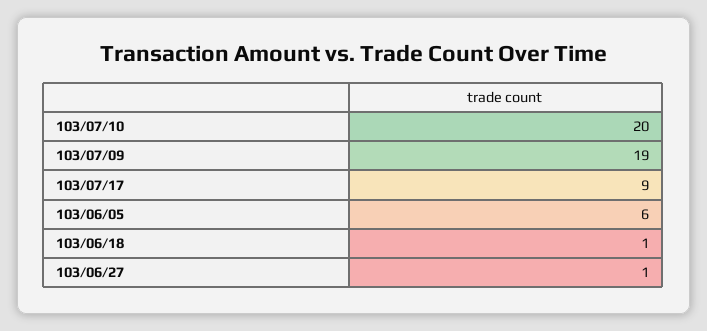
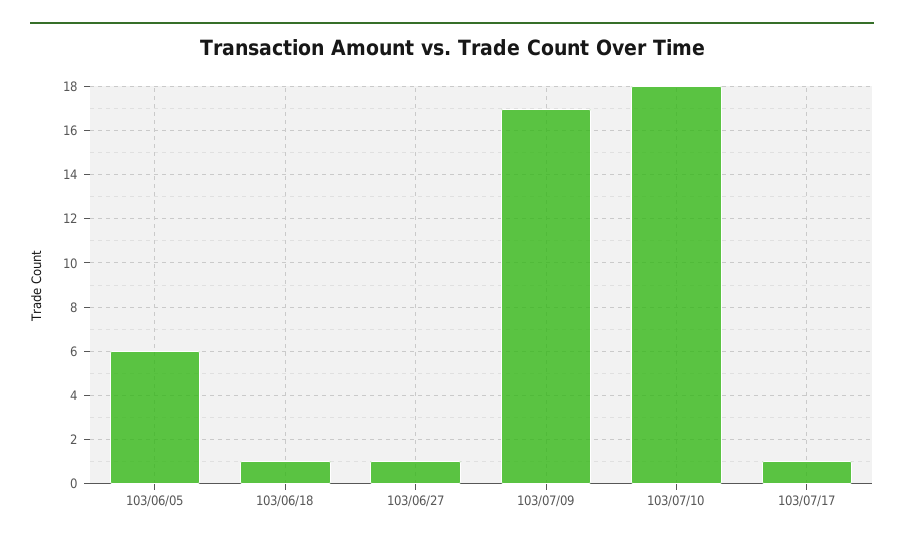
  {
-   "103/07/10": 20,
+   "103/07/10": 18,
-   "103/07/09": 19,
+   "103/07/09": 17,
-   "103/07/17": 9,
+   "103/07/17": 1,
    "103/06/05": 6,
    "103/06/18": 1,
    "103/06/27": 1
  }

